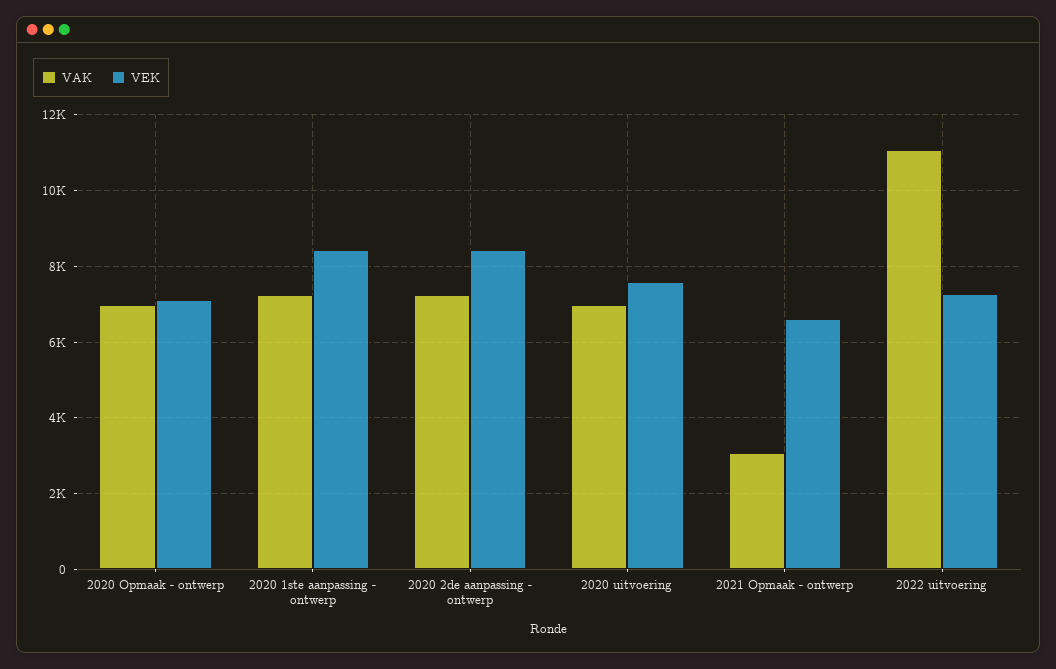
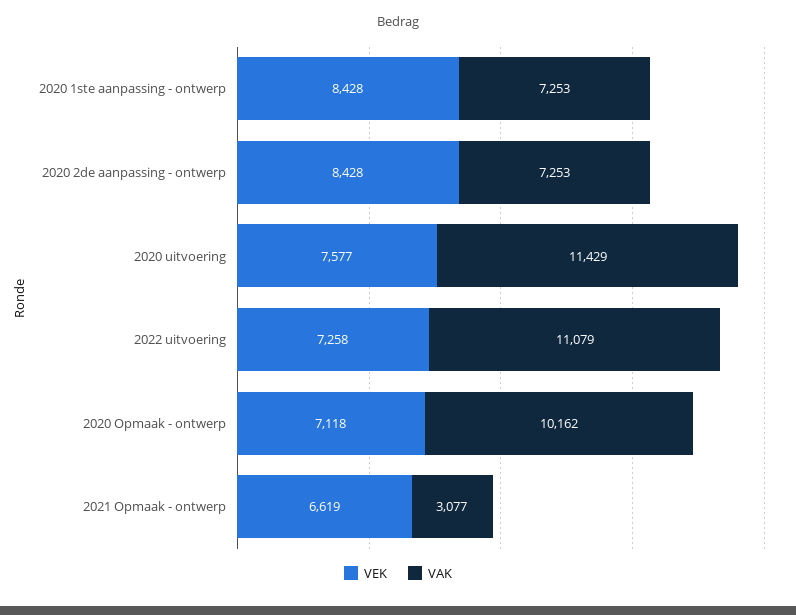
  {
    "VAK": {
-     "2020 Opmaak - ontwerp": 7000,
+     "2020 Opmaak - ontwerp": 10162,
      "2020 1ste aanpassing - ontwerp": 7253,
      "2020 2de aanpassing - ontwerp": 7253,
-     "2020 uitvoering": 7000,
+     "2020 uitvoering": 11429,
      "2021 Opmaak - ontwerp": 3077,
      "2022 uitvoering": 11079
    },
    "VEK": {
      "2020 Opmaak - ontwerp": 7118,
      "2020 1ste aanpassing - ontwerp": 8428,
      "2020 2de aanpassing - ontwerp": 8428,
      "2020 uitvoering": 7577,
      "2021 Opmaak - ontwerp": 6619,
      "2022 uitvoering": 7258
    }
  }

